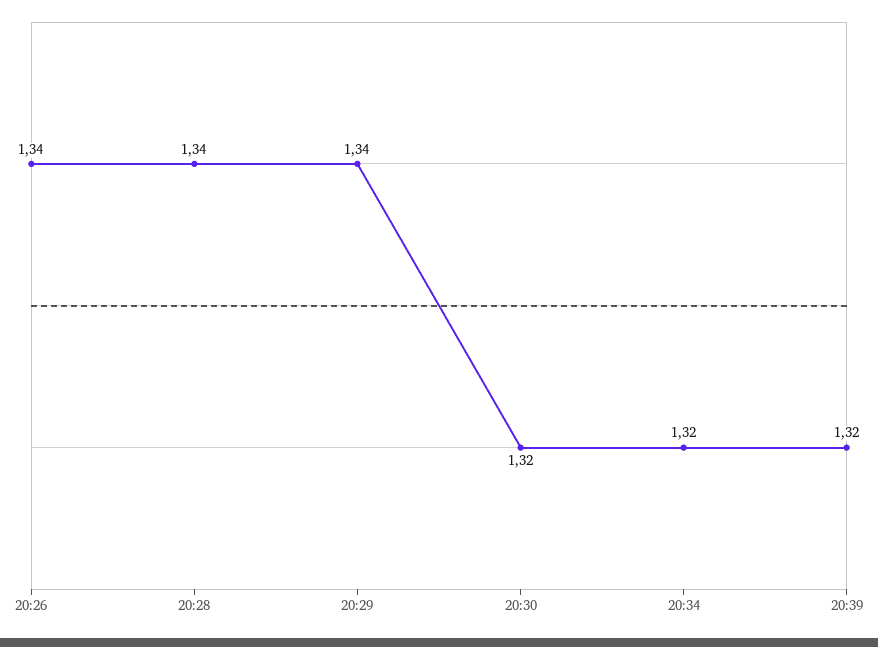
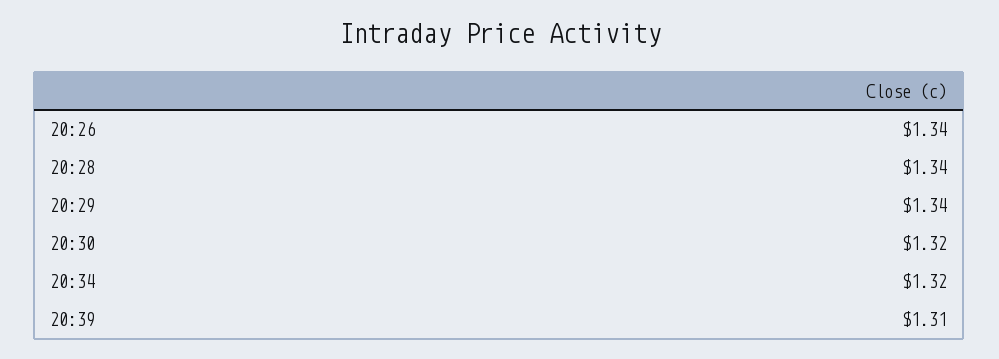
  {
    "20:26": 1.34,
    "20:28": 1.34,
    "20:29": 1.34,
    "20:30": 1.32,
    "20:34": 1.32,
-   "20:39": 1.32
+   "20:39": 1.31
  }

